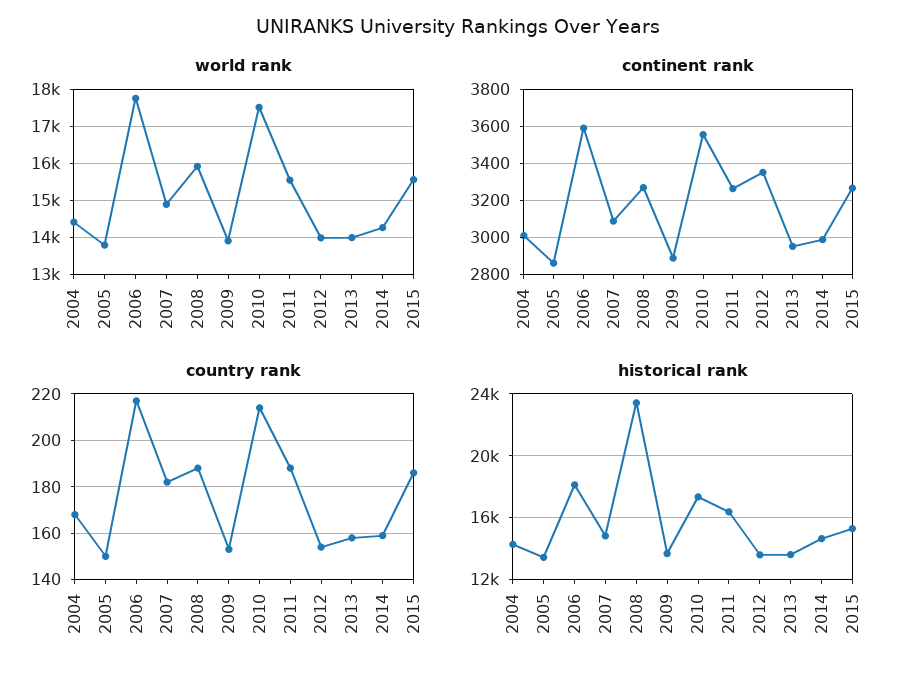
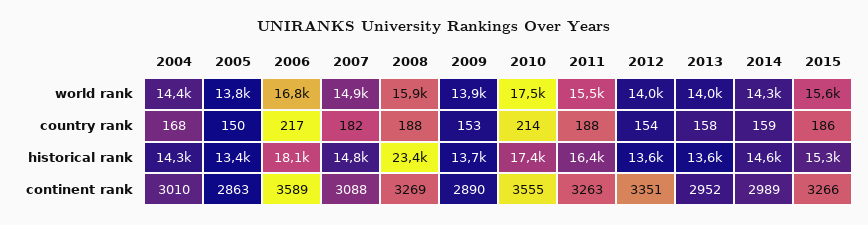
  {
    "world rank": {
      "2004": 14400,
      "2005": 13800,
-     "2006": 17800,
+     "2006": 16800,
      "2007": 14900,
      "2008": 15900,
      "2009": 13900,
      "2010": 17500,
      "2011": 15500,
      "2012": 14000,
      "2013": 14000,
      "2014": 14300,
      "2015": 15600
    },
    "continent rank": {
      "2004": 3010,
      "2005": 2863,
      "2006": 3589,
      "2007": 3088,
      "2008": 3269,
      "2009": 2890,
      "2010": 3555,
      "2011": 3263,
      "2012": 3351,
      "2013": 2952,
      "2014": 2989,
      "2015": 3266
    },
    "country rank": {
      "2004": 168,
      "2005": 150,
      "2006": 217,
      "2007": 182,
      "2008": 188,
      "2009": 153,
      "2010": 214,
      "2011": 188,
      "2012": 154,
      "2013": 158,
      "2014": 159,
      "2015": 186
    },
    "historical rank": {
      "2004": 14300,
      "2005": 13400,
      "2006": 18100,
      "2007": 14800,
      "2008": 23400,
      "2009": 13700,
      "2010": 17400,
      "2011": 16400,
      "2012": 13600,
      "2013": 13600,
      "2014": 14600,
      "2015": 15300
    }
  }

